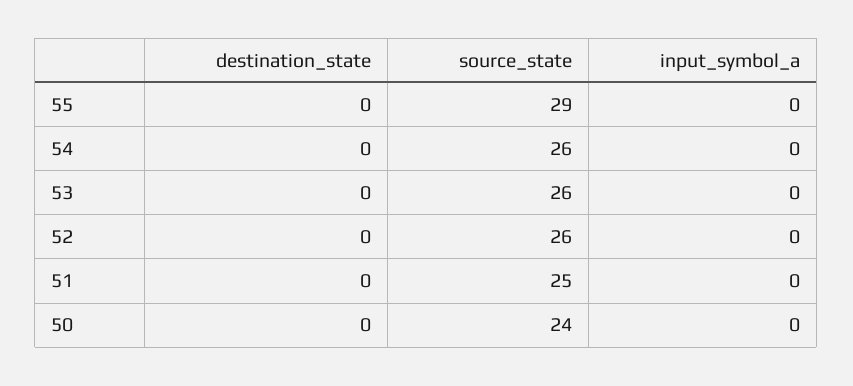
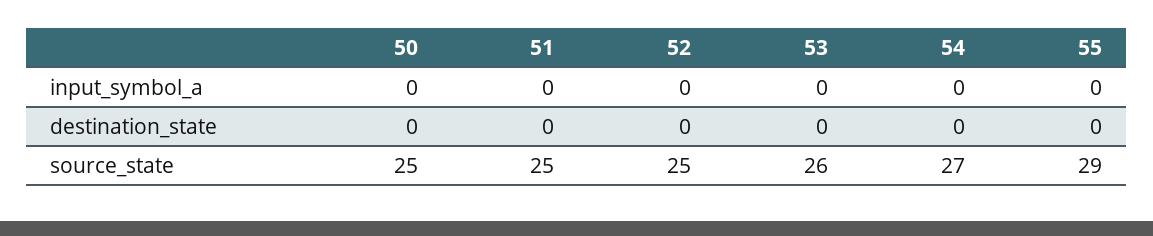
  {
    "destination_state": {
      "55": 0,
      "54": 0,
      "53": 0,
      "52": 0,
      "51": 0,
      "50": 0
    },
    "source_state": {
      "55": 29,
-     "54": 26,
+     "54": 27,
      "53": 26,
-     "52": 26,
+     "52": 25,
      "51": 25,
-     "50": 24
+     "50": 25
    },
    "input_symbol_a": {
      "55": 0,
      "54": 0,
      "53": 0,
      "52": 0,
      "51": 0,
      "50": 0
    }
  }

